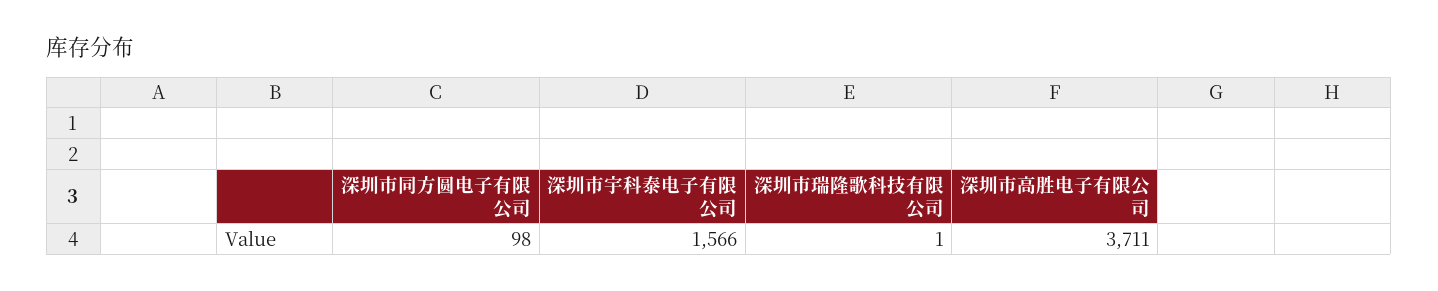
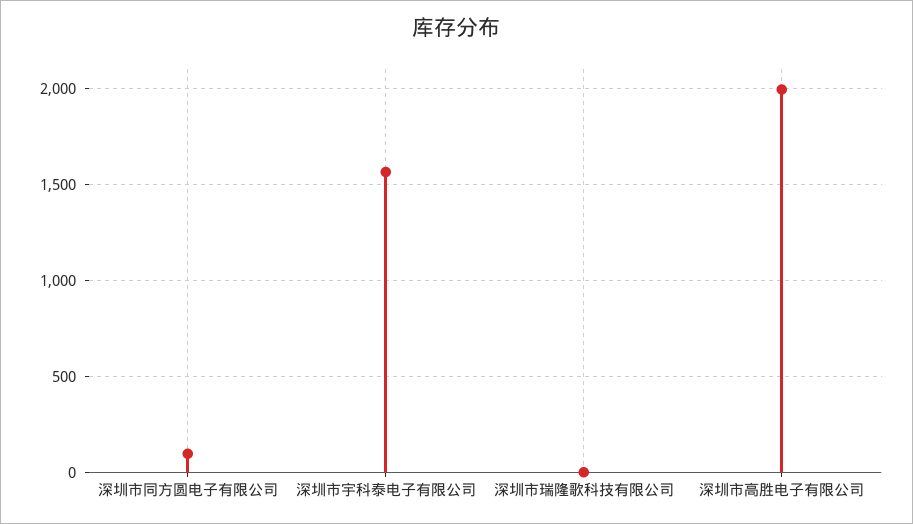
  {
    "深圳市同方圆电子有限公司": 98,
    "深圳市宇科泰电子有限公司": 1566,
    "深圳市瑞隆歌科技有限公司": 1,
-   "深圳市高胜电子有限公司": 3711
+   "深圳市高胜电子有限公司": 2000
  }

